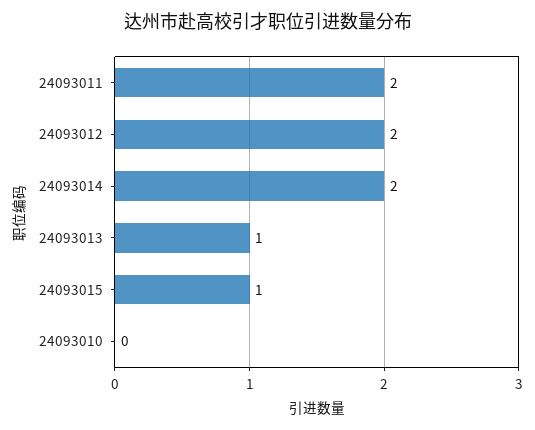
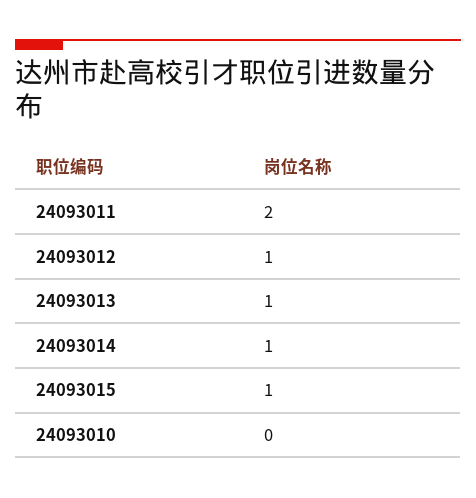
  {
    "24093011": 2,
-   "24093012": 2,
+   "24093012": 1,
-   "24093014": 2,
+   "24093014": 1,
    "24093013": 1,
    "24093015": 1,
    "24093010": 0
  }

